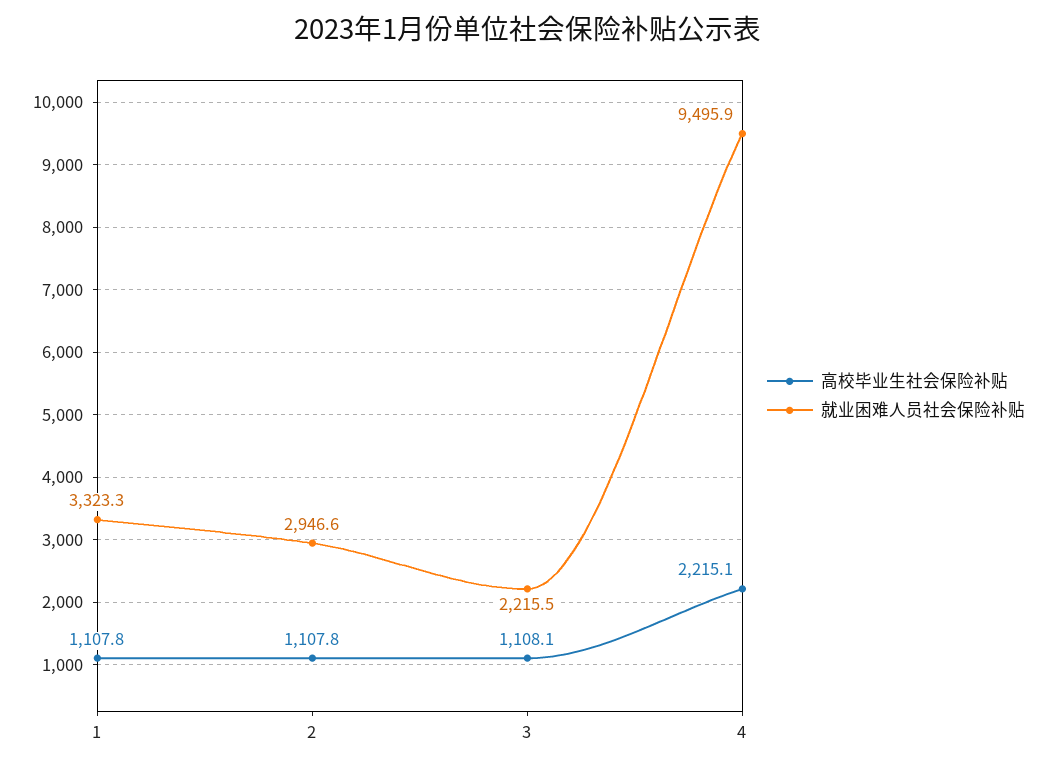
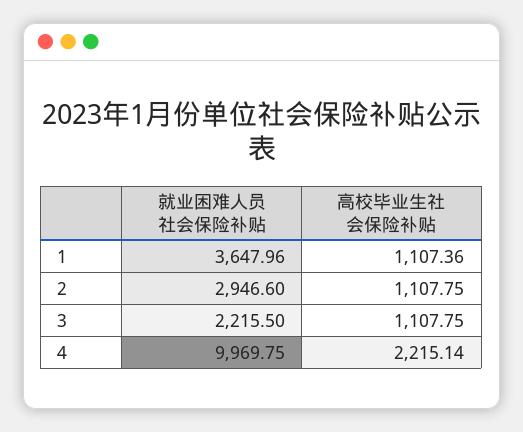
  {
    "高校毕业生社会保险补贴": {
-     "1": 1107.8,
+     "1": 1107.36,
      "2": 1107.75,
-     "3": 1108.1,
+     "3": 1107.75,
      "4": 2215.14
    },
    "就业困难人员社会保险补贴": {
-     "1": 3323.3,
+     "1": 3647.96,
      "2": 2946.6,
      "3": 2215.5,
-     "4": 9495.9
+     "4": 9969.75
    }
  }

